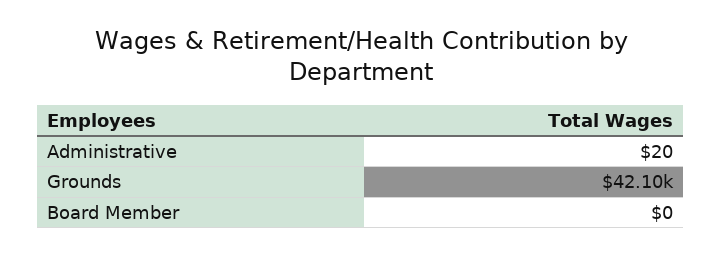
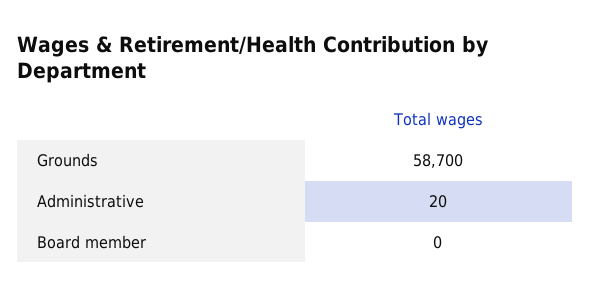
  {
    "Administrative": 20,
-   "Grounds": 42100,
+   "Grounds": 58700,
    "Board Member": 0
  }

